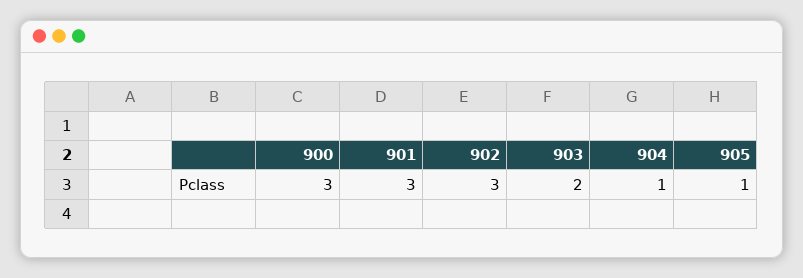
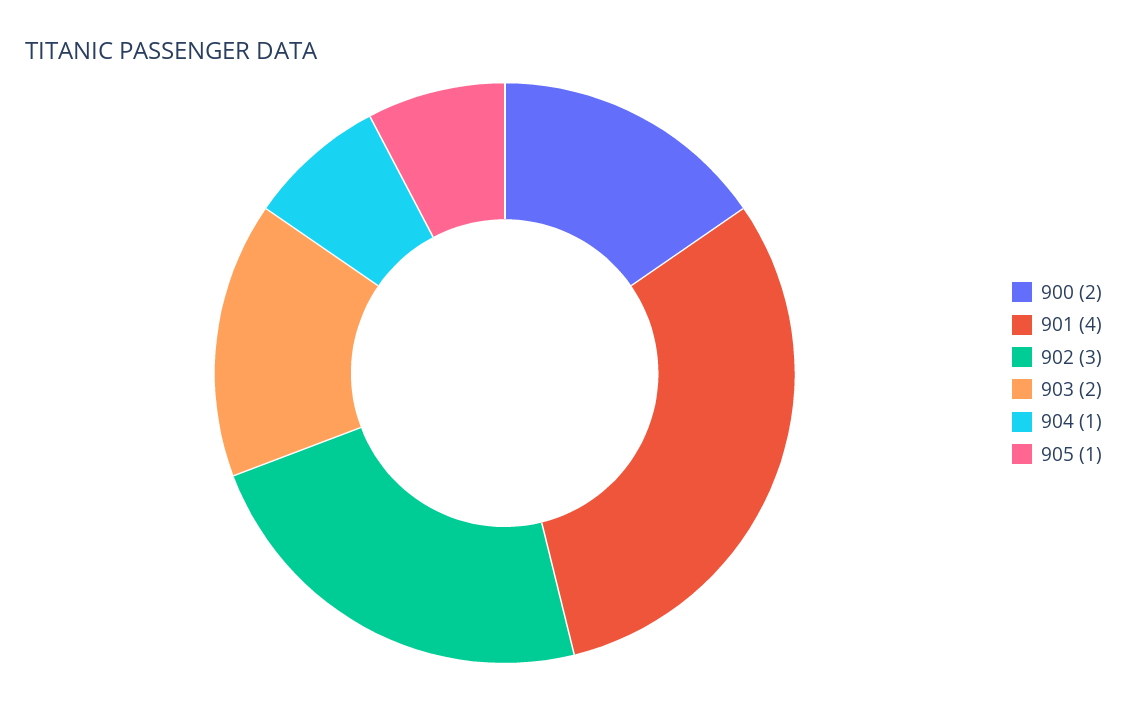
  {
-   "900": 3,
+   "900": 2,
-   "901": 3,
+   "901": 4,
    "902": 3,
    "903": 2,
    "904": 1,
    "905": 1
  }

